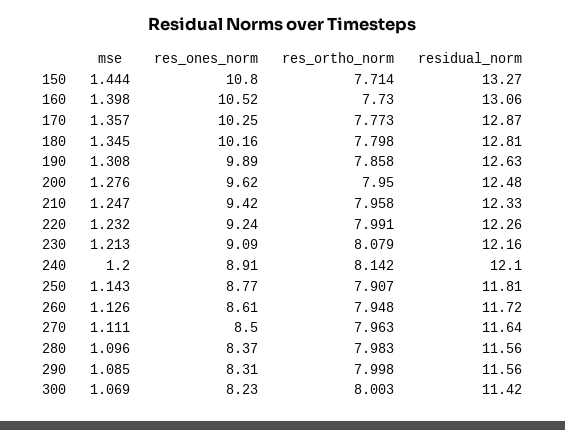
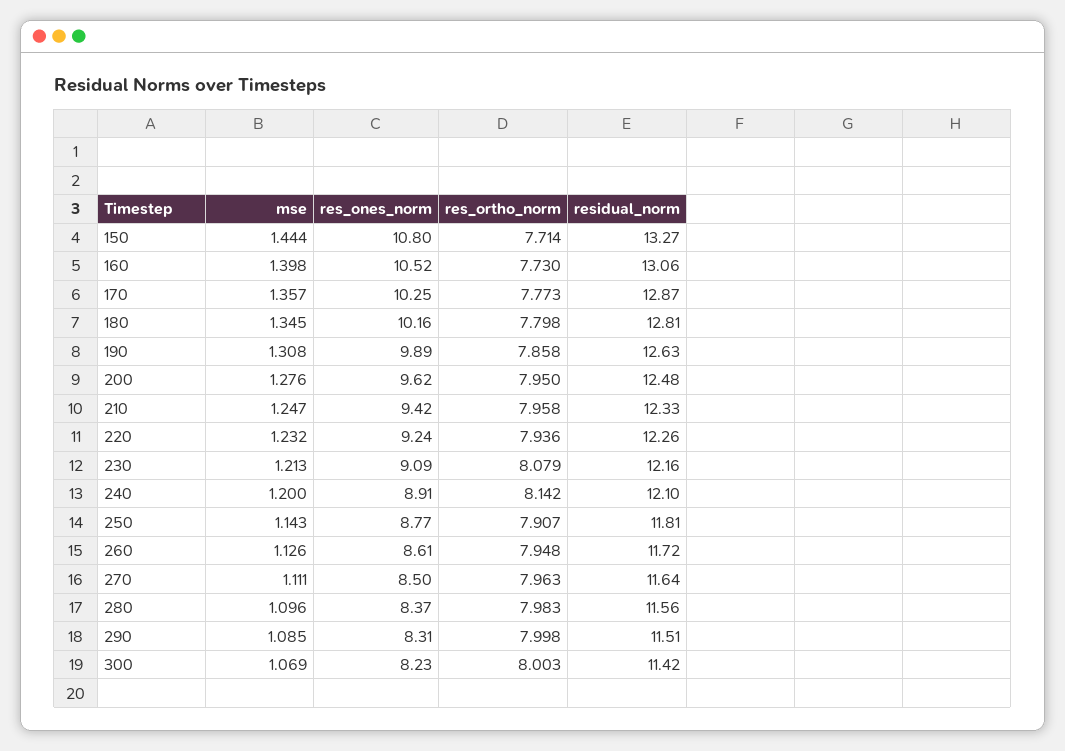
  {
    "mse": {
      "150": 1.444,
      "160": 1.398,
      "170": 1.357,
      "180": 1.345,
      "190": 1.308,
      "200": 1.276,
      "210": 1.247,
      "220": 1.232,
      "230": 1.213,
      "240": 1.2,
      "250": 1.143,
      "260": 1.126,
      "270": 1.111,
      "280": 1.096,
      "290": 1.085,
      "300": 1.069
    },
    "res_ones_norm": {
      "150": 10.8,
      "160": 10.52,
      "170": 10.25,
      "180": 10.16,
      "190": 9.89,
      "200": 9.62,
      "210": 9.42,
      "220": 9.24,
      "230": 9.09,
      "240": 8.91,
      "250": 8.77,
      "260": 8.61,
      "270": 8.5,
      "280": 8.37,
      "290": 8.31,
      "300": 8.23
    },
    "res_ortho_norm": {
      "150": 7.714,
      "160": 7.73,
      "170": 7.773,
      "180": 7.798,
      "190": 7.858,
      "200": 7.95,
      "210": 7.958,
-     "220": 7.991,
+     "220": 7.936,
      "230": 8.079,
      "240": 8.142,
      "250": 7.907,
      "260": 7.948,
      "270": 7.963,
      "280": 7.983,
      "290": 7.998,
      "300": 8.003
    },
    "residual_norm": {
      "150": 13.27,
      "160": 13.06,
      "170": 12.87,
      "180": 12.81,
      "190": 12.63,
      "200": 12.48,
      "210": 12.33,
      "220": 12.26,
      "230": 12.16,
      "240": 12.1,
      "250": 11.81,
      "260": 11.72,
      "270": 11.64,
      "280": 11.56,
-     "290": 11.56,
+     "290": 11.51,
      "300": 11.42
    }
  }

